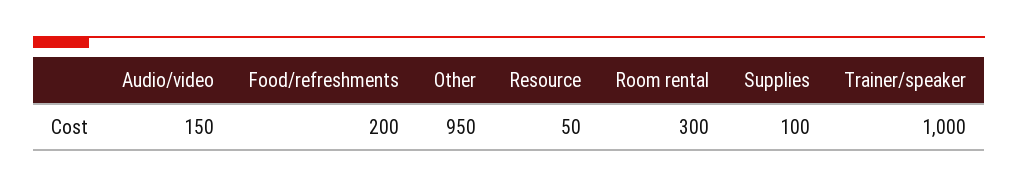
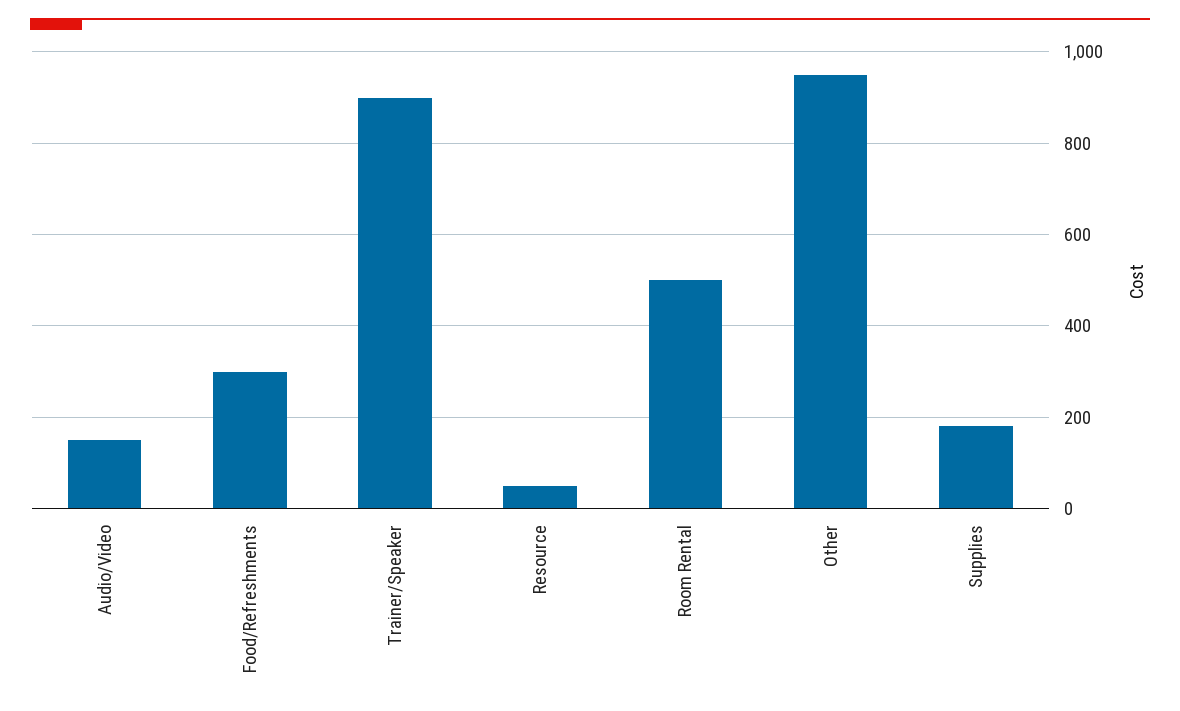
  {
    "Audio/video": 150,
-   "Food/refreshments": 200,
+   "Food/refreshments": 300,
    "Other": 950,
    "Resource": 50,
-   "Room rental": 300,
+   "Room rental": 500,
-   "Supplies": 100,
+   "Supplies": 180,
-   "Trainer/speaker": 1000
+   "Trainer/speaker": 900
  }

